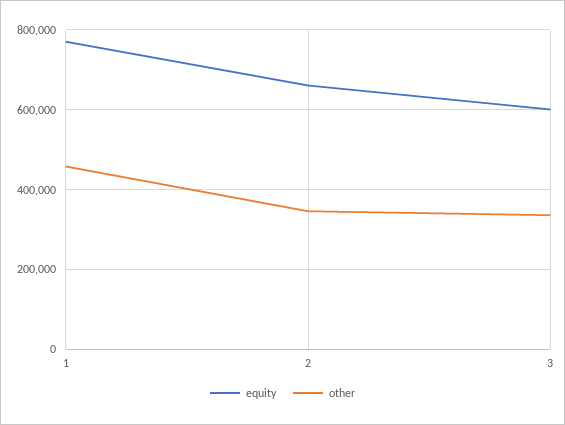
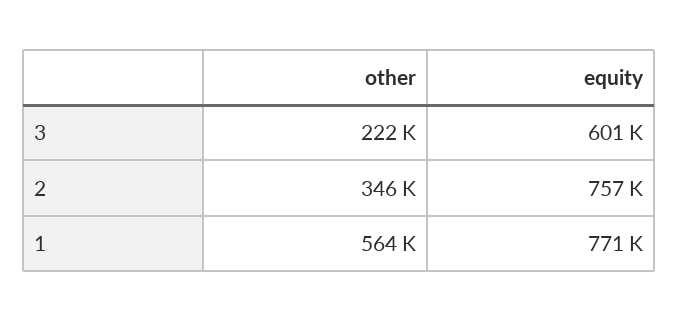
  {
    "equity": {
      "1": 771000,
-     "2": 660000,
+     "2": 757000,
      "3": 601000
    },
    "other": {
-     "1": 460000,
+     "1": 564000,
      "2": 346000,
-     "3": 340000
+     "3": 222000
    }
  }

